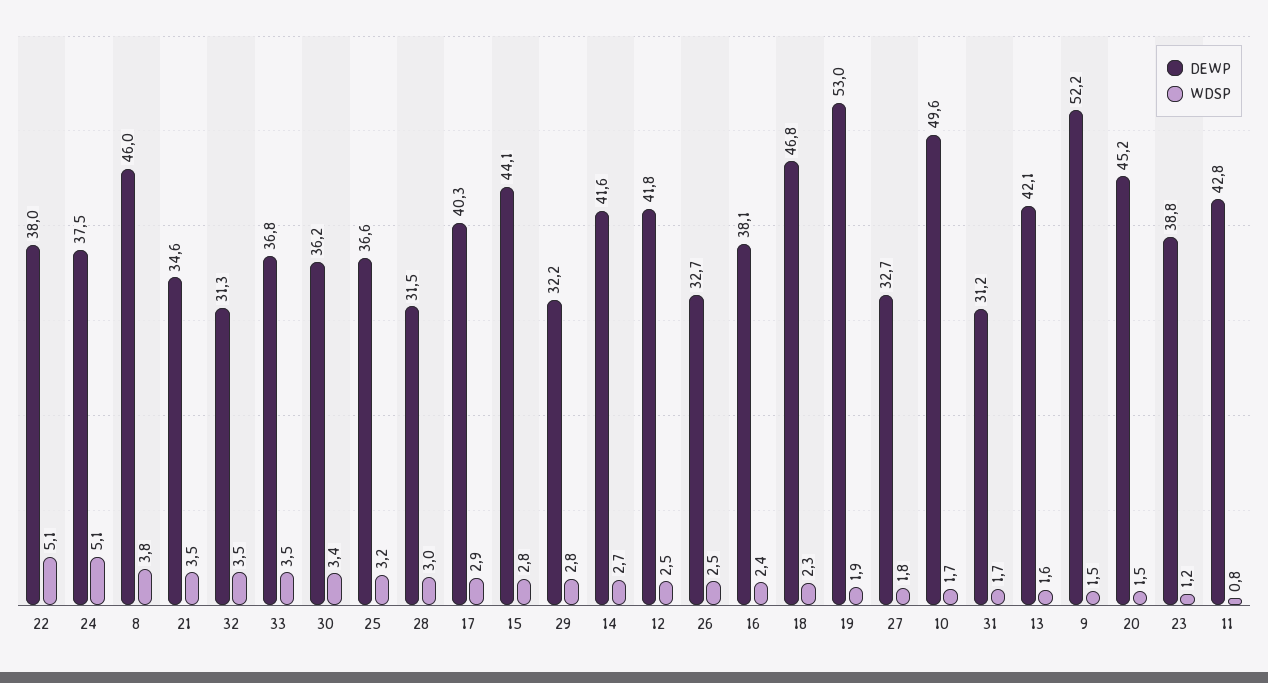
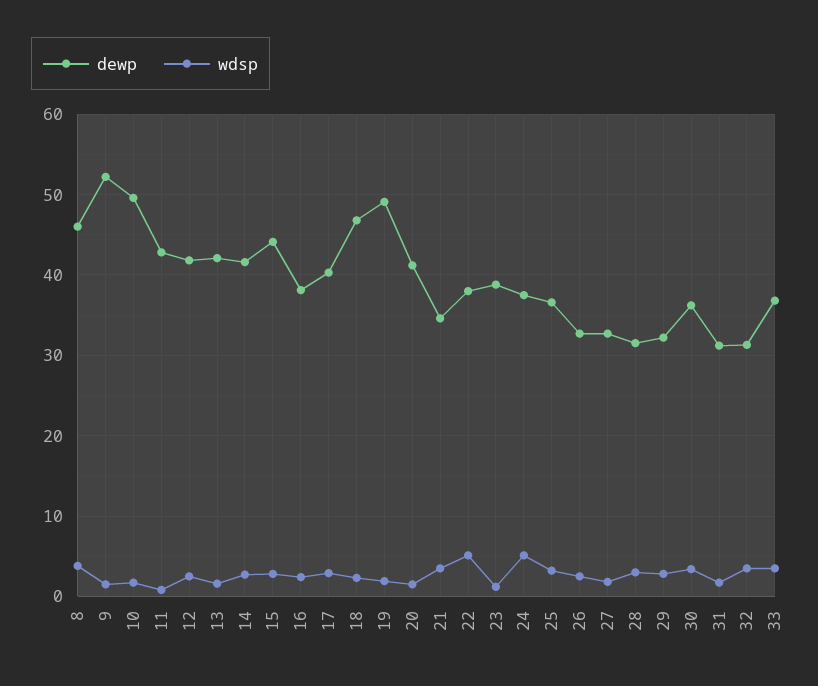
  {
    "DEWP": {
      "22": 38,
      "24": 37.5,
      "8": 46,
      "21": 34.6,
      "32": 31.3,
      "33": 36.8,
      "30": 36.2,
      "25": 36.6,
      "28": 31.5,
      "17": 40.3,
      "15": 44.1,
      "29": 32.2,
      "14": 41.6,
      "12": 41.8,
      "26": 32.7,
      "16": 38.1,
      "18": 46.8,
-     "19": 53,
+     "19": 49,
      "27": 32.7,
      "10": 49.6,
      "31": 31.2,
      "13": 42.1,
      "9": 52.2,
-     "20": 45.2,
+     "20": 41,
      "23": 38.8,
      "11": 42.8
    },
    "WDSP": {
      "22": 5.1,
      "24": 5.1,
      "8": 3.8,
      "21": 3.5,
      "32": 3.5,
      "33": 3.5,
      "30": 3.4,
      "25": 3.2,
      "28": 3,
      "17": 2.9,
      "15": 2.8,
      "29": 2.8,
      "14": 2.7,
      "12": 2.5,
      "26": 2.5,
      "16": 2.4,
      "18": 2.3,
      "19": 1.9,
      "27": 1.8,
      "10": 1.7,
      "31": 1.7,
      "13": 1.6,
      "9": 1.5,
      "20": 1.5,
      "23": 1.2,
      "11": 0.8
    }
  }

